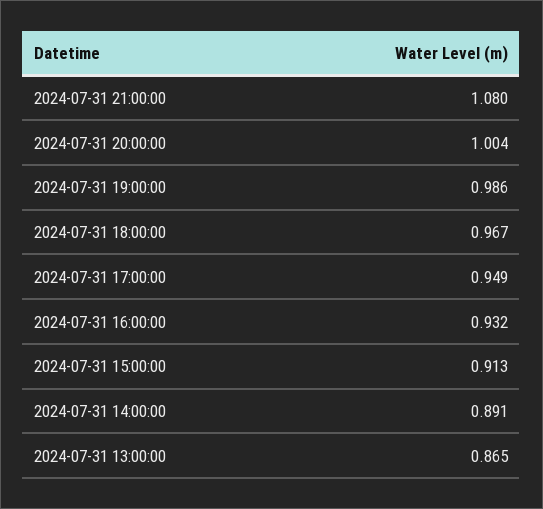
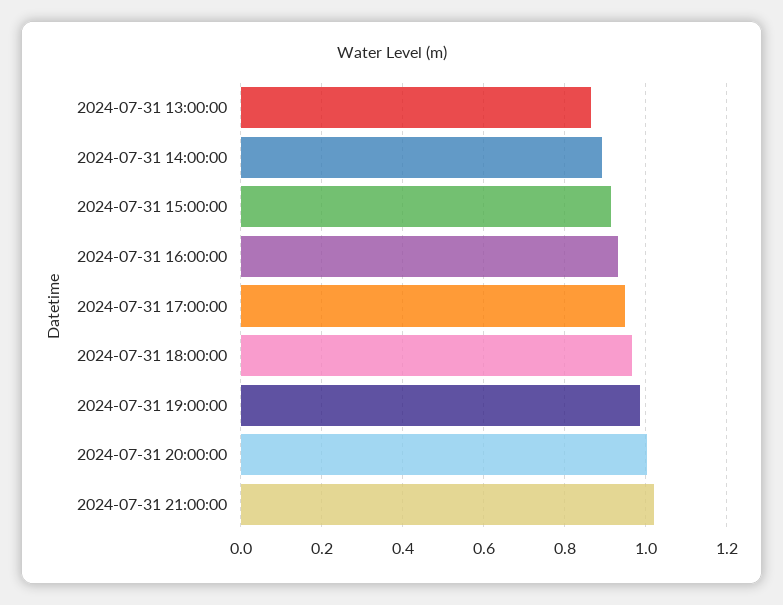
  {
-   "2024-07-31 21:00:00": 1.08,
+   "2024-07-31 21:00:00": 1.02,
    "2024-07-31 20:00:00": 1.004,
    "2024-07-31 19:00:00": 0.986,
    "2024-07-31 18:00:00": 0.967,
    "2024-07-31 17:00:00": 0.949,
    "2024-07-31 16:00:00": 0.932,
    "2024-07-31 15:00:00": 0.913,
    "2024-07-31 14:00:00": 0.891,
    "2024-07-31 13:00:00": 0.865
  }

